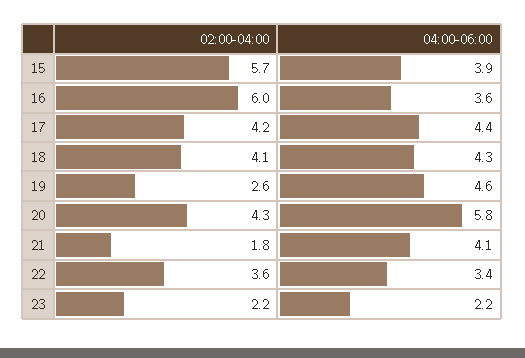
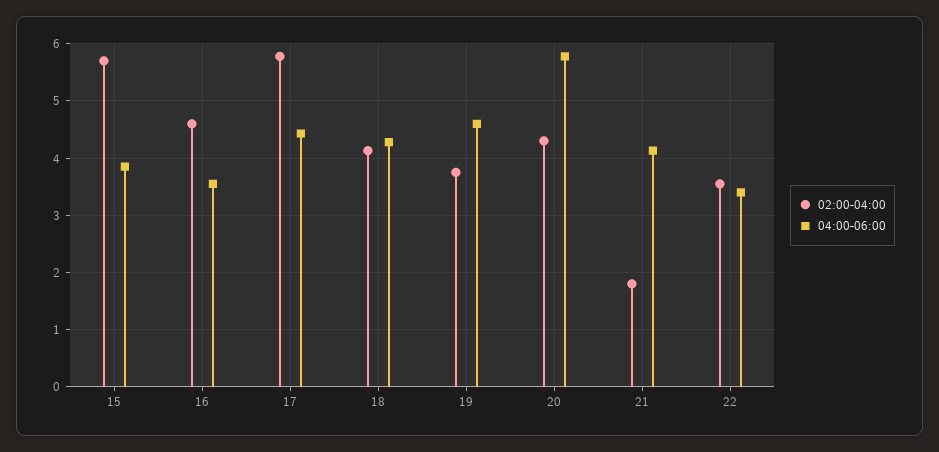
  {
    "02:00-04:00": {
      "15": 5.7,
-     "16": 6,
+     "16": 4.6,
-     "17": 4.2,
+     "17": 5.8,
      "18": 4.1,
-     "19": 2.6,
+     "19": 3.8,
      "20": 4.3,
      "21": 1.8,
-     "22": 3.6,
+     "22": 3.6
-     "23": 2.2
    },
    "04:00-06:00": {
      "15": 3.9,
      "16": 3.6,
      "17": 4.4,
      "18": 4.3,
      "19": 4.6,
      "20": 5.8,
      "21": 4.1,
-     "22": 3.4,
+     "22": 3.4
-     "23": 2.2
    }
  }

